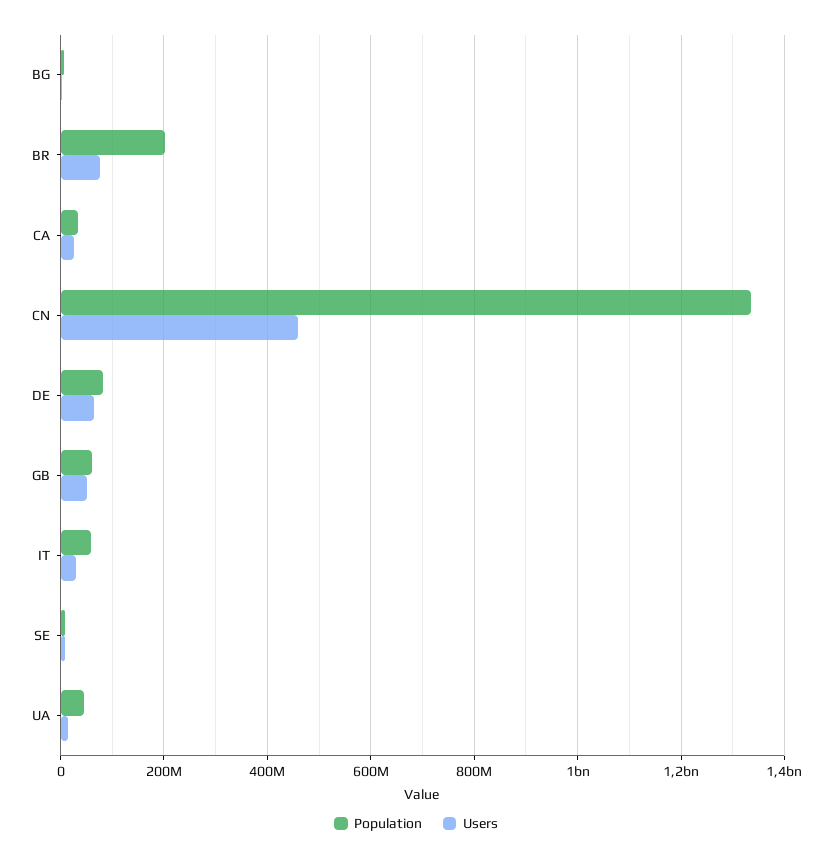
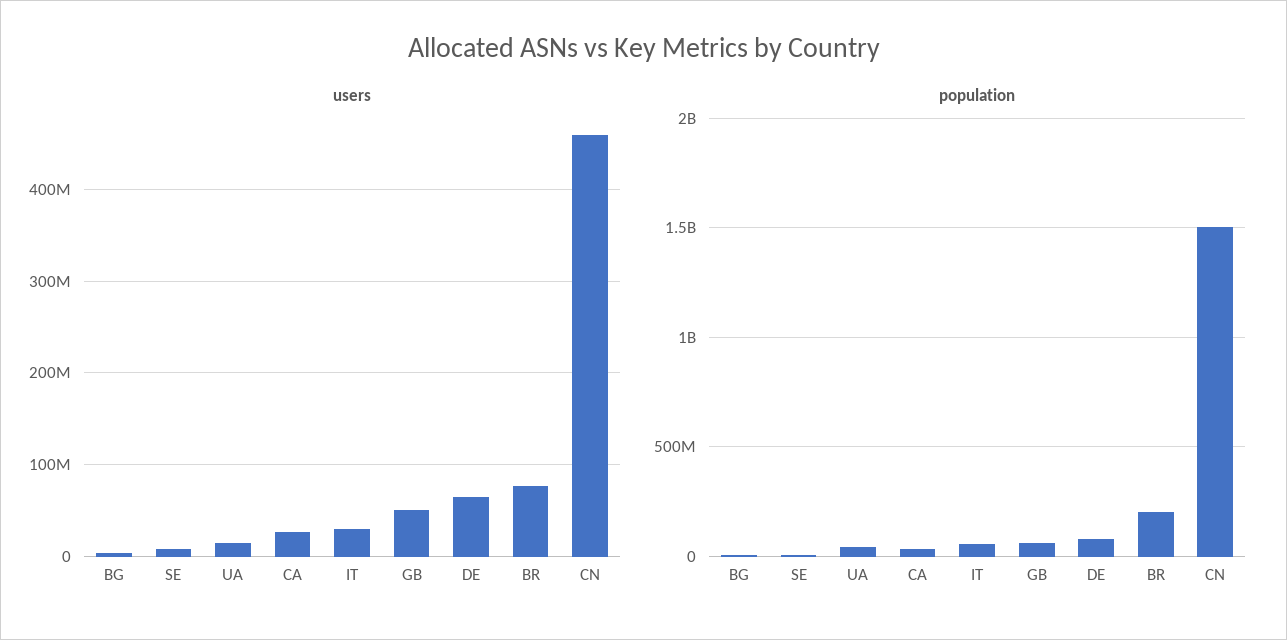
  {
    "Population": {
      "BG": 0,
      "BR": 200000000,
      "CA": 40000000,
-     "CN": 1340000000,
+     "CN": 1500000000,
      "DE": 80000000,
      "GB": 60000000,
      "IT": 60000000,
      "SE": 0,
      "UA": 40000000
    },
    "Users": {
      "BG": 0,
      "BR": 80000000,
      "CA": 30000000,
      "CN": 460000000,
      "DE": 70000000,
      "GB": 50000000,
      "IT": 30000000,
      "SE": 10000000,
      "UA": 20000000
    }
  }

